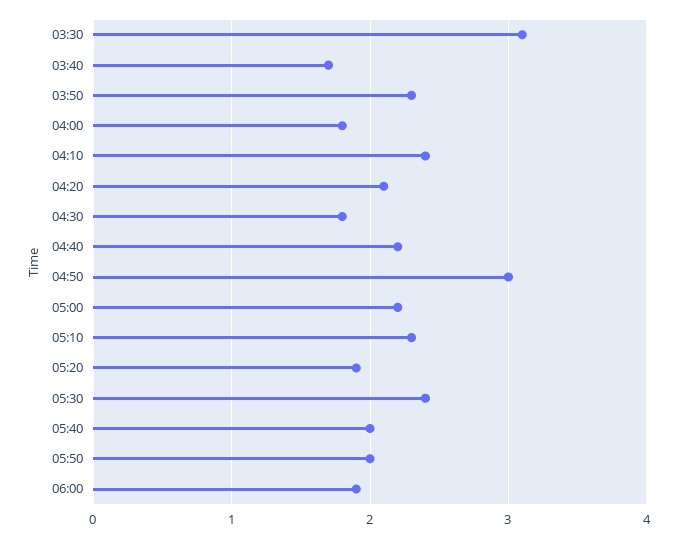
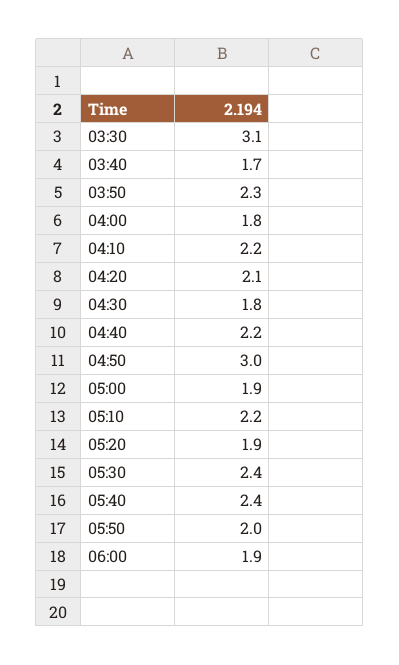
  {
    "03:30": 3.1,
    "03:40": 1.7,
    "03:50": 2.3,
    "04:00": 1.8,
-   "04:10": 2.4,
+   "04:10": 2.2,
    "04:20": 2.1,
    "04:30": 1.8,
    "04:40": 2.2,
    "04:50": 3,
-   "05:00": 2.2,
+   "05:00": 1.9,
-   "05:10": 2.3,
+   "05:10": 2.2,
    "05:20": 1.9,
    "05:30": 2.4,
-   "05:40": 2,
+   "05:40": 2.4,
    "05:50": 2,
    "06:00": 1.9
  }

